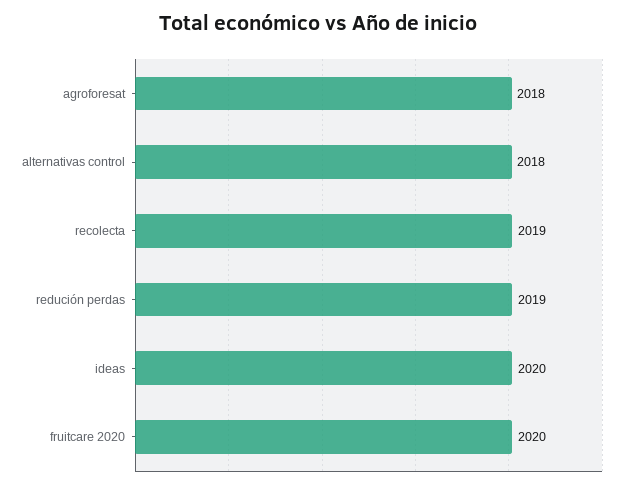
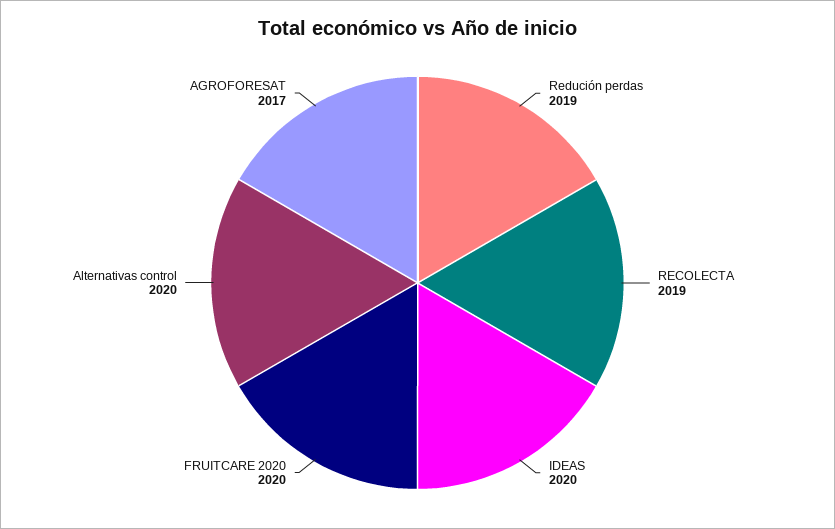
  {
-   "agroforesat": 2018,
+   "agroforesat": 2017,
-   "alternativas control": 2018,
+   "alternativas control": 2020,
    "recolecta": 2019,
    "redución perdas": 2019,
    "ideas": 2020,
    "fruitcare 2020": 2020
  }

